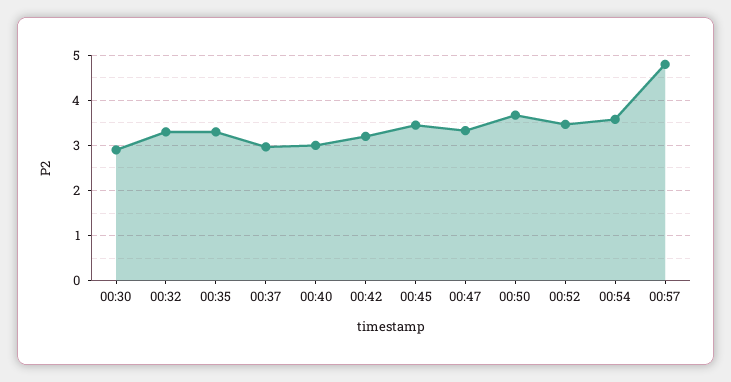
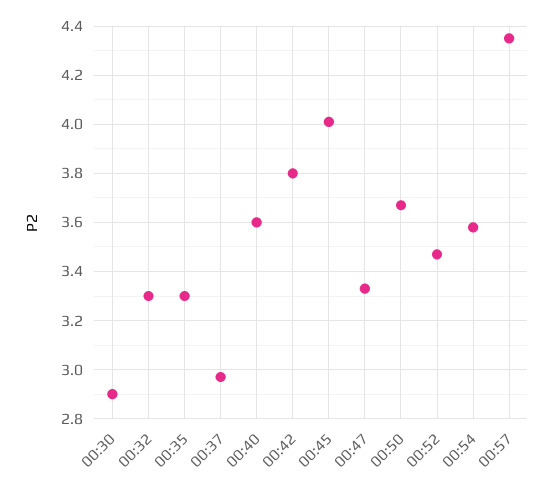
  {
    "00:30": 2.9,
    "00:32": 3.3,
    "00:35": 3.3,
    "00:37": 2.95,
-   "00:40": 3,
+   "00:40": 3.6,
-   "00:42": 3.2,
+   "00:42": 3.8,
-   "00:45": 3.4,
+   "00:45": 4,
    "00:47": 3.35,
    "00:50": 3.65,
    "00:52": 3.45,
    "00:54": 3.6,
-   "00:57": 4.8
+   "00:57": 4.35
  }

